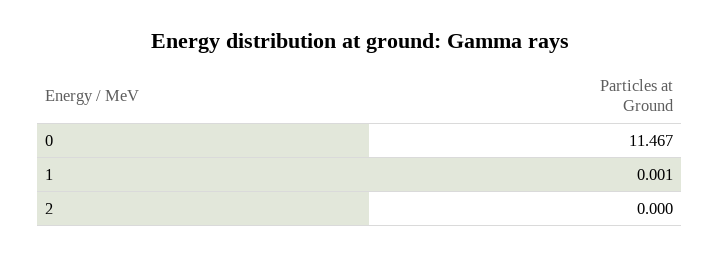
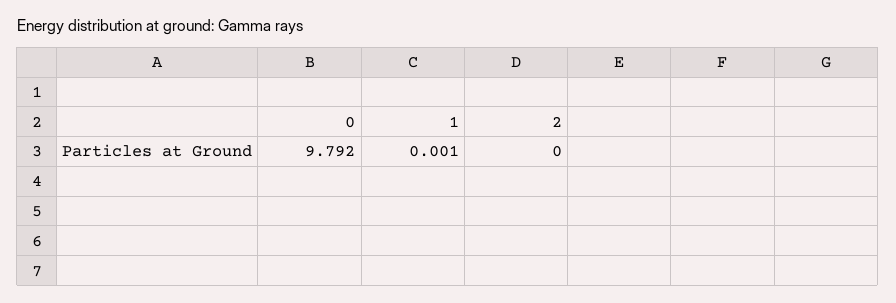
  {
-   "0": 11.467,
+   "0": 9.792,
    "1": 0.001,
    "2": 0
  }

